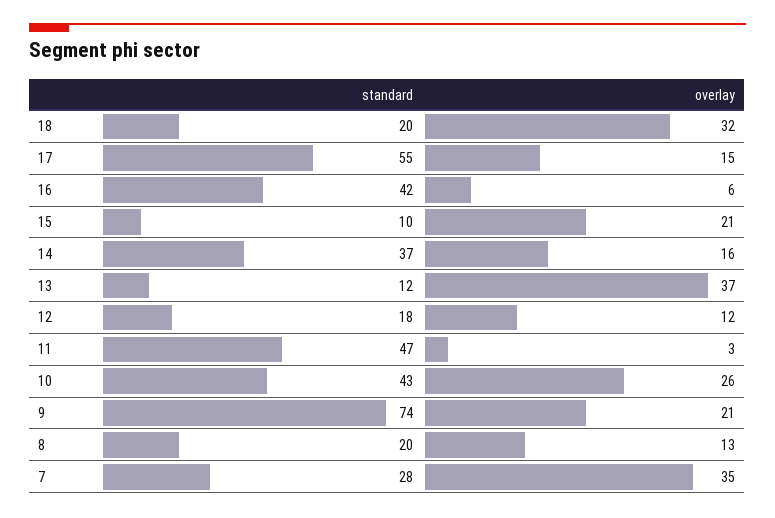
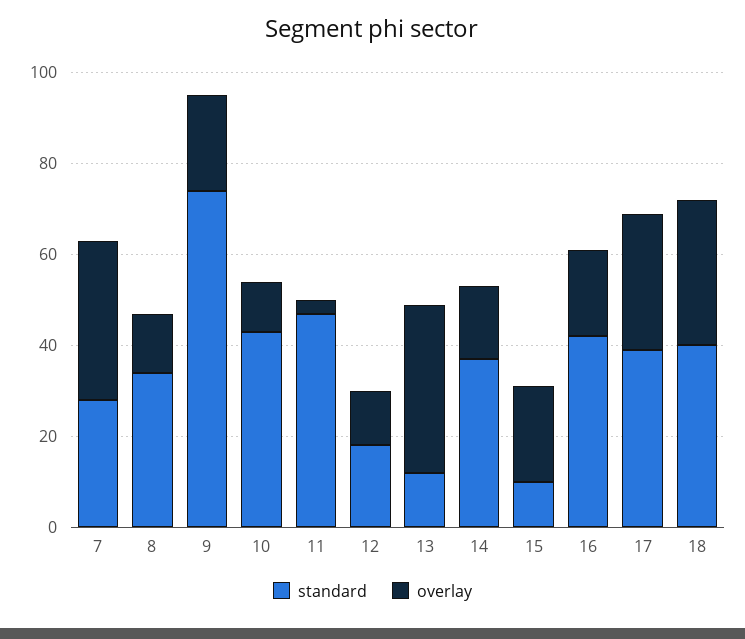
  {
    "standard": {
-     "18": 20,
+     "18": 40,
-     "17": 55,
+     "17": 40,
      "16": 42,
      "15": 10,
      "14": 37,
      "13": 12,
      "12": 18,
      "11": 47,
      "10": 43,
      "9": 74,
-     "8": 20,
+     "8": 35,
      "7": 28
    },
    "overlay": {
      "18": 32,
-     "17": 15,
+     "17": 30,
-     "16": 6,
+     "16": 20,
      "15": 21,
      "14": 16,
      "13": 37,
      "12": 12,
      "11": 3,
-     "10": 26,
+     "10": 10,
      "9": 21,
      "8": 13,
      "7": 35
    }
  }

